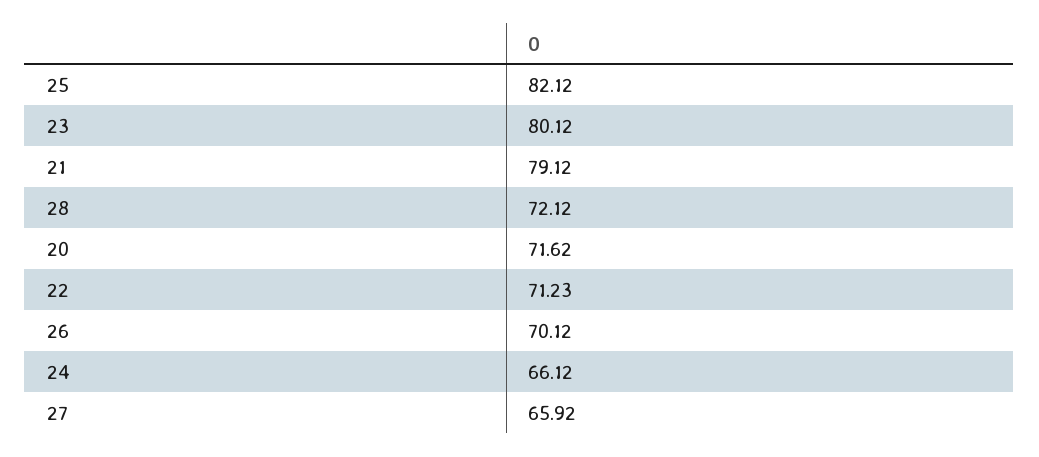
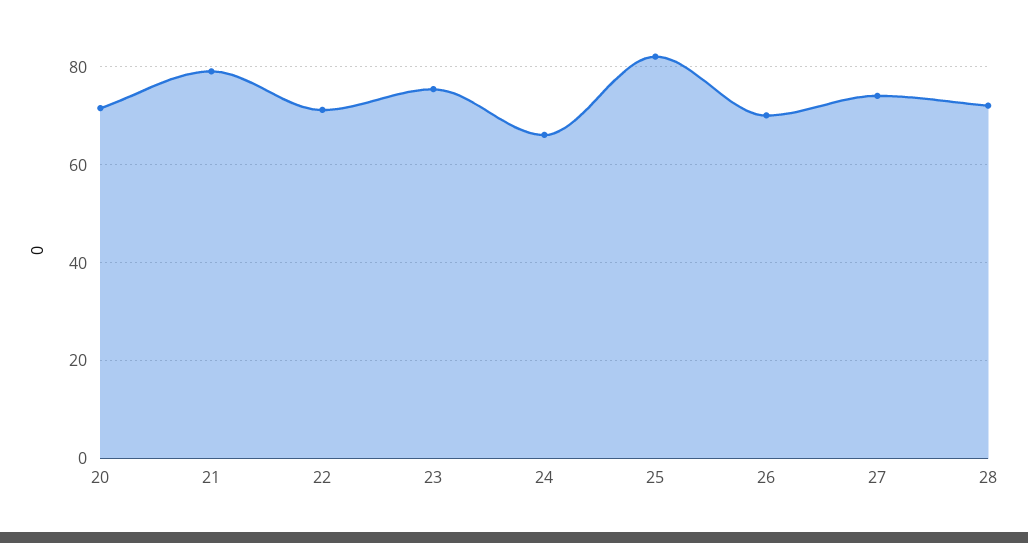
  {
    "25": 82.12,
-   "23": 80.12,
+   "23": 76,
    "21": 79.12,
    "28": 72.12,
    "20": 71.62,
    "22": 71.23,
    "26": 70.12,
    "24": 66.12,
-   "27": 65.92
+   "27": 74
  }

